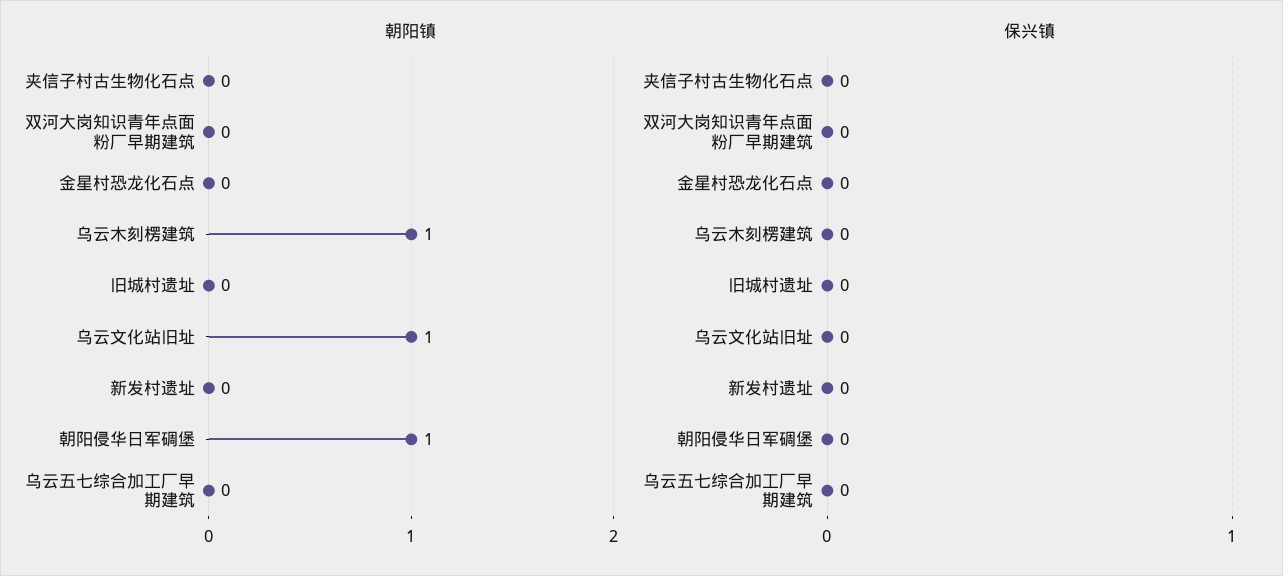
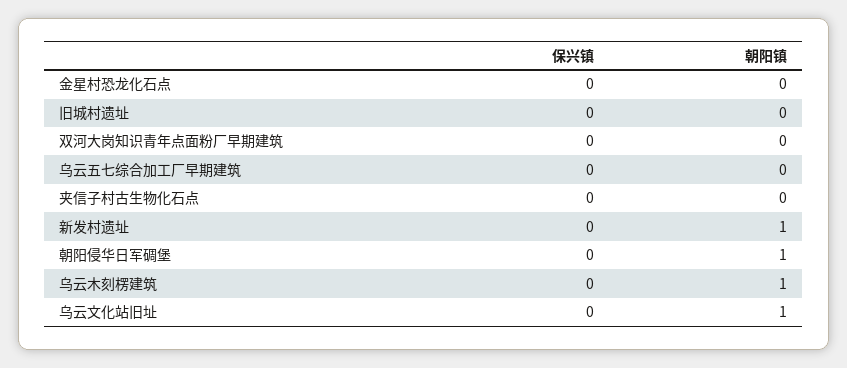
  {
    "朝阳镇": {
      "夹信子村古生物化石点": 0,
      "双河大岗知识青年点面粉厂早期建筑": 0,
      "金星村恐龙化石点": 0,
      "乌云木刻楞建筑": 1,
      "旧城村遗址": 0,
      "乌云文化站旧址": 1,
-     "新发村遗址": 0,
+     "新发村遗址": 1,
      "朝阳侵华日军碉堡": 1,
      "乌云五七综合加工厂早期建筑": 0
    },
    "保兴镇": {
      "夹信子村古生物化石点": 0,
      "双河大岗知识青年点面粉厂早期建筑": 0,
      "金星村恐龙化石点": 0,
      "乌云木刻楞建筑": 0,
      "旧城村遗址": 0,
      "乌云文化站旧址": 0,
      "新发村遗址": 0,
      "朝阳侵华日军碉堡": 0,
      "乌云五七综合加工厂早期建筑": 0
    }
  }

